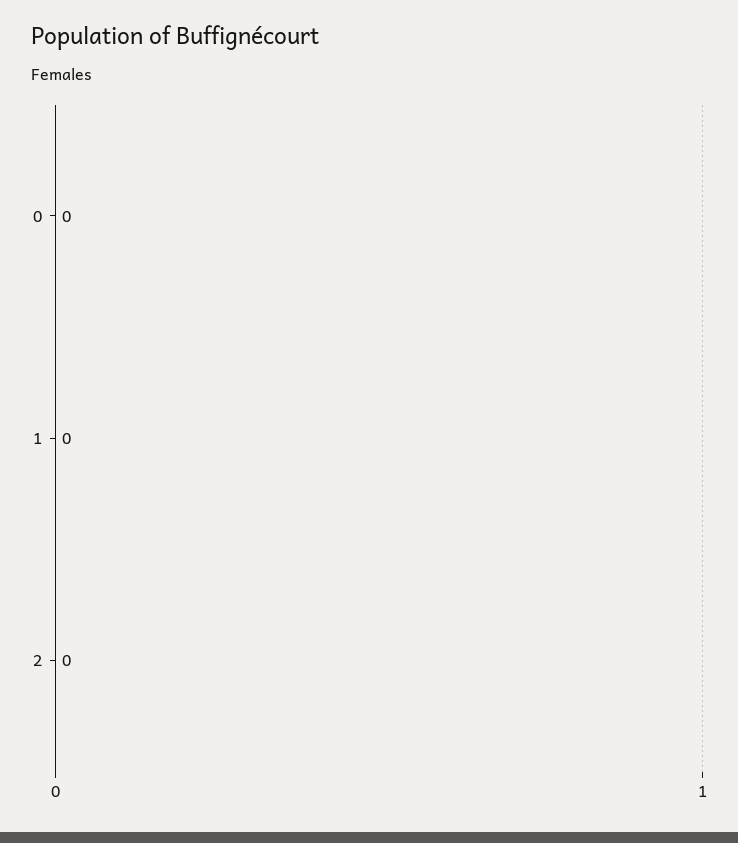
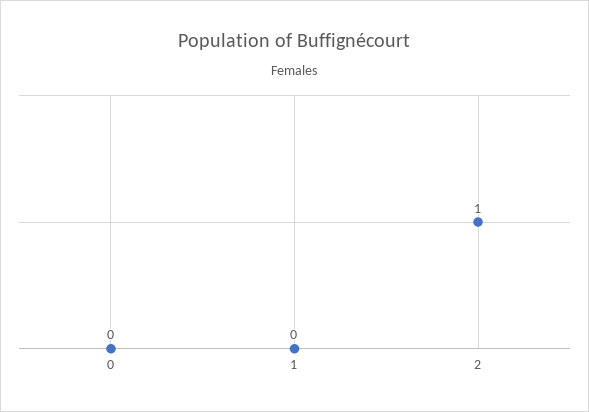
  {
    "0": 0,
    "1": 0,
-   "2": 0
+   "2": 1
  }

